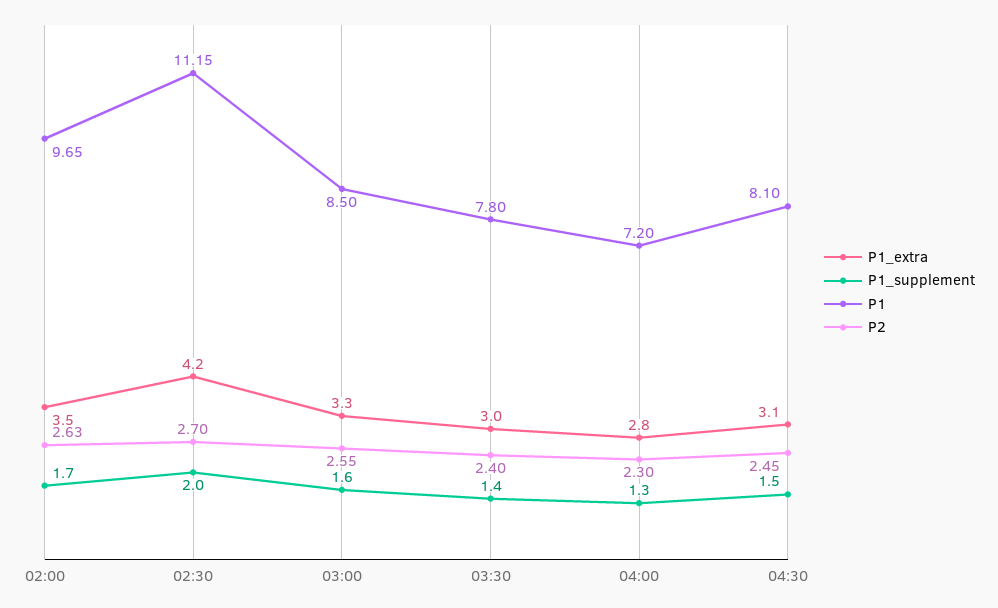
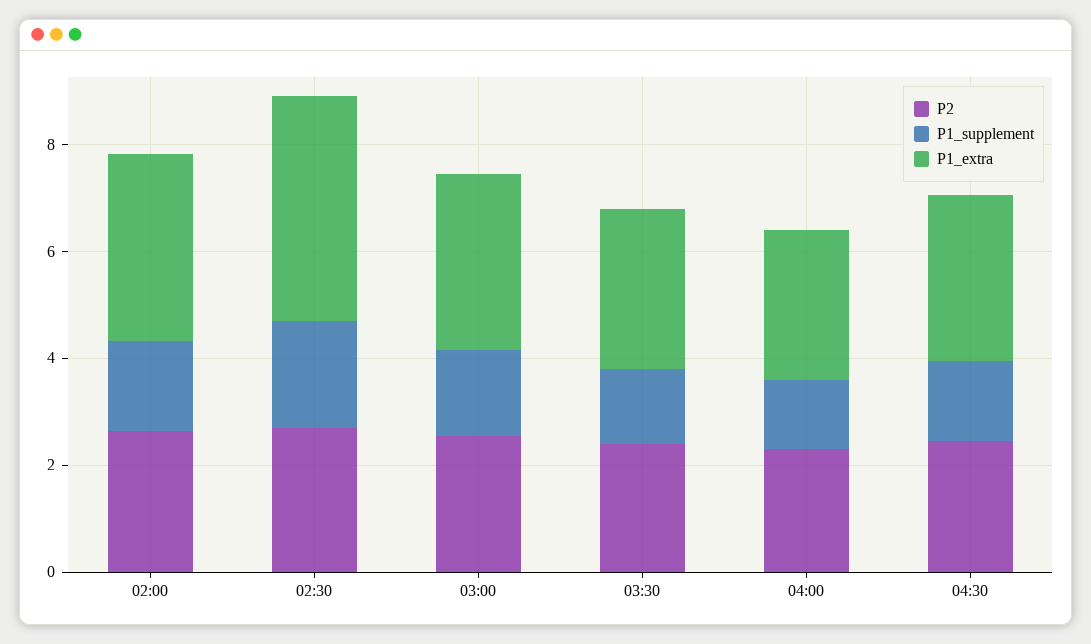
  {
    "P1_extra": {
      "02:00": 3.5,
      "02:30": 4.2,
      "03:00": 3.3,
      "03:30": 3,
      "04:00": 2.8,
      "04:30": 3.1
    },
    "P1_supplement": {
      "02:00": 1.7,
      "02:30": 2,
      "03:00": 1.6,
      "03:30": 1.4,
      "04:00": 1.3,
      "04:30": 1.5
    },
-   "P1": {
-     "02:00": 9.65,
-     "02:30": 11.15,
-     "03:00": 8.5,
-     "03:30": 7.8,
-     "04:00": 7.2,
-     "04:30": 8.1
-   },
    "P2": {
      "02:00": 2.63,
      "02:30": 2.7,
      "03:00": 2.55,
      "03:30": 2.4,
      "04:00": 2.3,
      "04:30": 2.45
    }
  }

